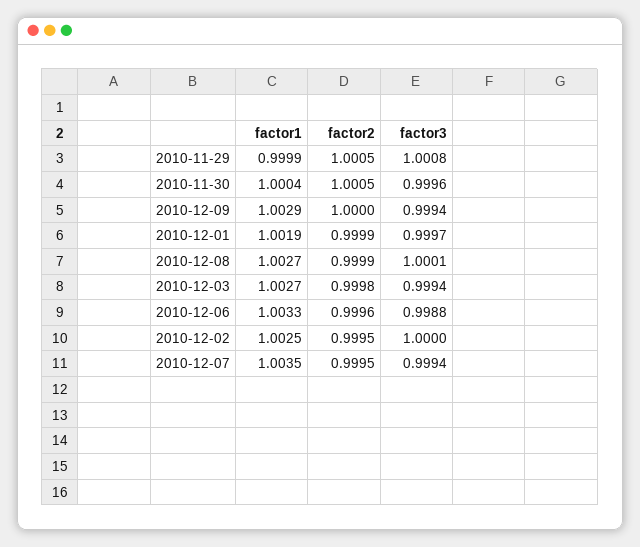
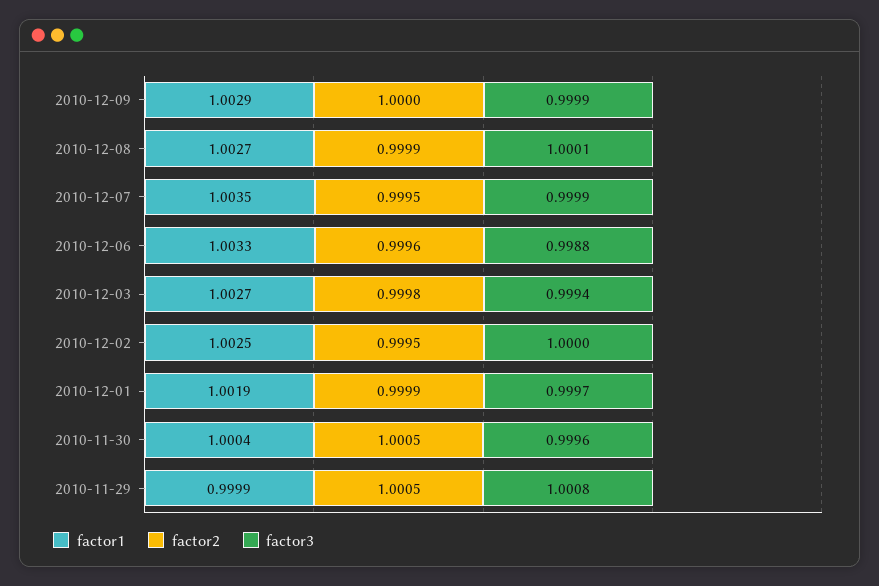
  {
    "factor1": {
      "2010-11-29": 0.9999,
      "2010-11-30": 1.0004,
      "2010-12-09": 1.0029,
      "2010-12-01": 1.0019,
      "2010-12-08": 1.0027,
      "2010-12-03": 1.0027,
      "2010-12-06": 1.0033,
      "2010-12-02": 1.0025,
      "2010-12-07": 1.0035
    },
    "factor2": {
      "2010-11-29": 1.0005,
      "2010-11-30": 1.0005,
      "2010-12-09": 1,
      "2010-12-01": 0.9999,
      "2010-12-08": 0.9999,
      "2010-12-03": 0.9998,
      "2010-12-06": 0.9996,
      "2010-12-02": 0.9995,
      "2010-12-07": 0.9995
    },
    "factor3": {
      "2010-11-29": 1.0008,
      "2010-11-30": 0.9996,
-     "2010-12-09": 0.9994,
+     "2010-12-09": 0.9999,
      "2010-12-01": 0.9997,
      "2010-12-08": 1.0001,
      "2010-12-03": 0.9994,
      "2010-12-06": 0.9988,
      "2010-12-02": 1,
-     "2010-12-07": 0.9994
+     "2010-12-07": 0.9999
    }
  }

